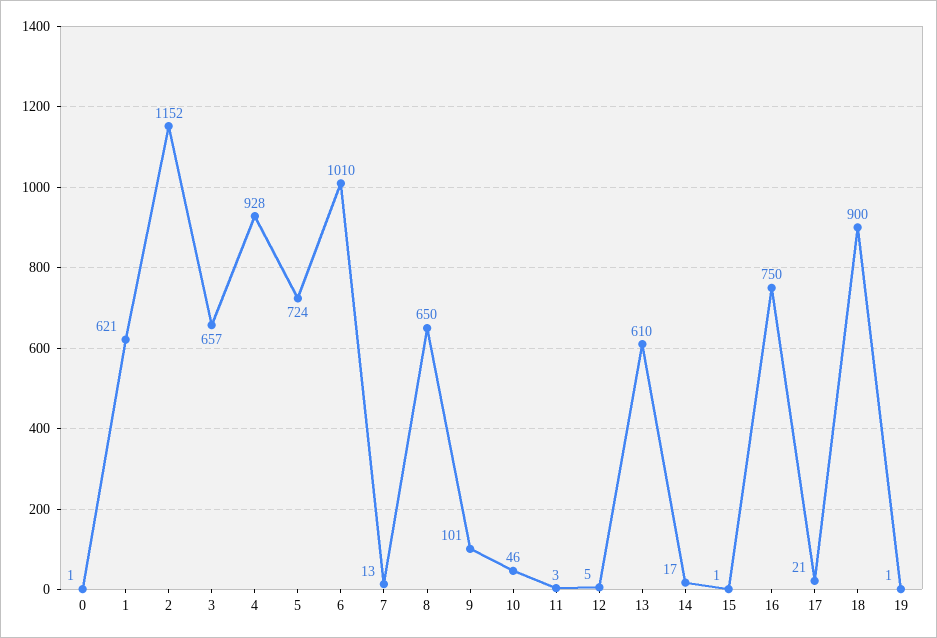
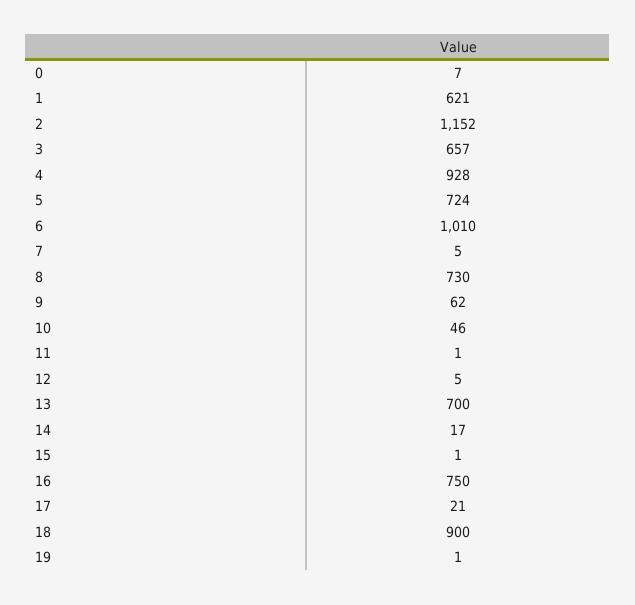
  {
-   "0": 1,
+   "0": 7,
    "1": 621,
    "2": 1152,
    "3": 657,
    "4": 928,
    "5": 724,
    "6": 1010,
-   "7": 13,
+   "7": 5,
-   "8": 650,
+   "8": 730,
-   "9": 101,
+   "9": 62,
    "10": 46,
-   "11": 3,
+   "11": 1,
    "12": 5,
-   "13": 610,
+   "13": 700,
    "14": 17,
    "15": 1,
    "16": 750,
    "17": 21,
    "18": 900,
    "19": 1
  }

